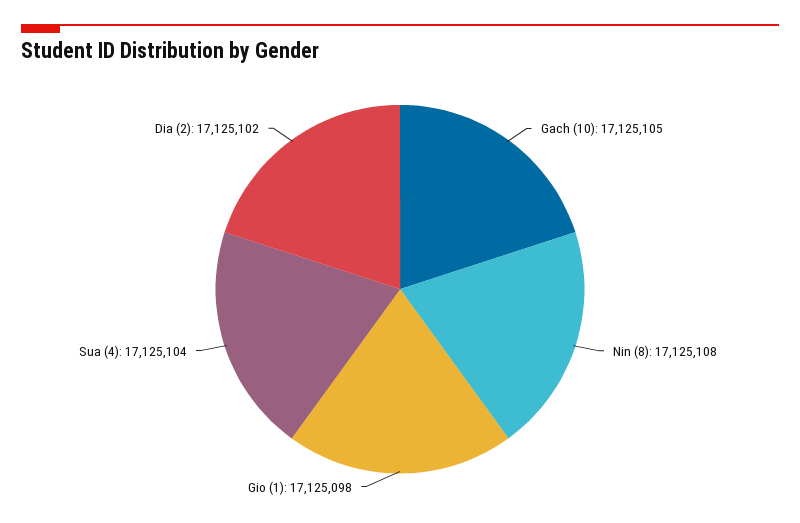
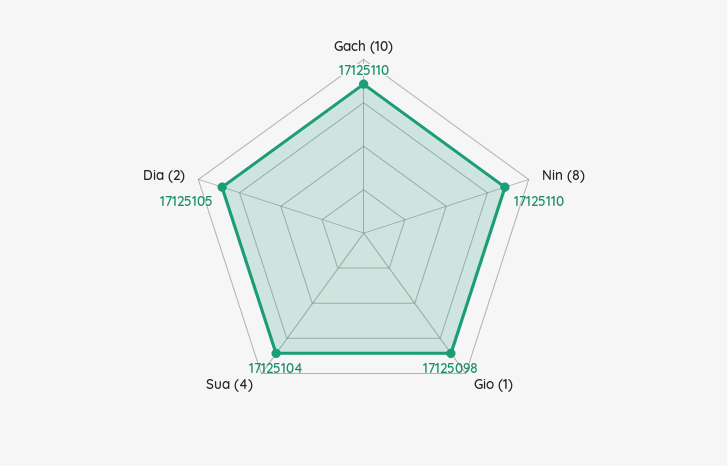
  {
-   "Gach (10)": 17125105,
+   "Gach (10)": 17125110,
-   "Nin (8)": 17125108,
+   "Nin (8)": 17125110,
    "Gio (1)": 17125098,
    "Sua (4)": 17125104,
-   "Dia (2)": 17125102
+   "Dia (2)": 17125105
  }

